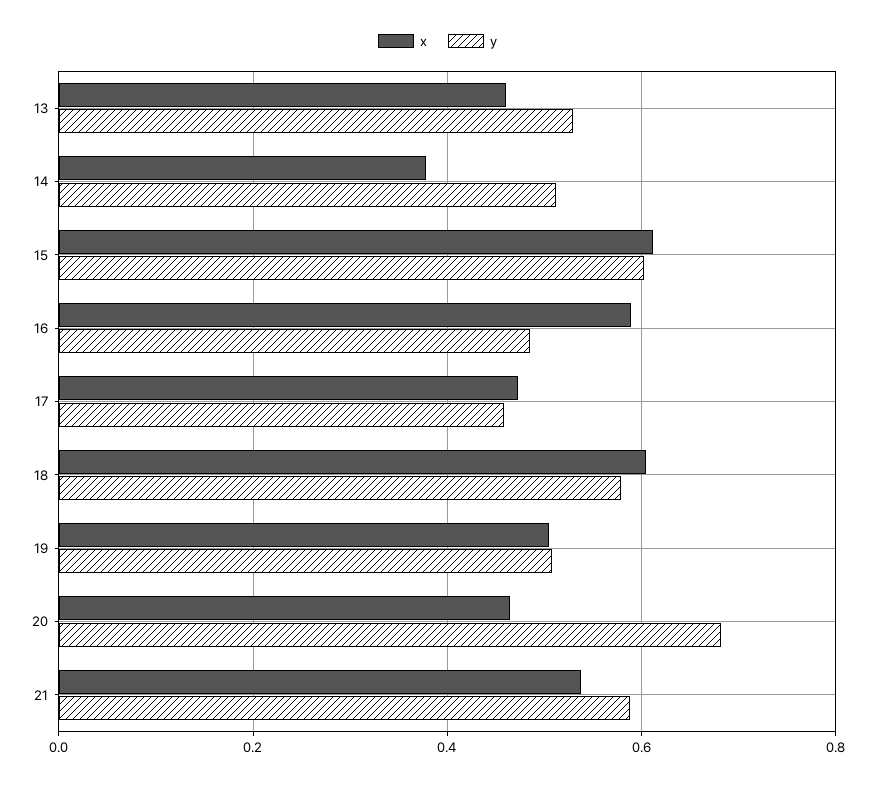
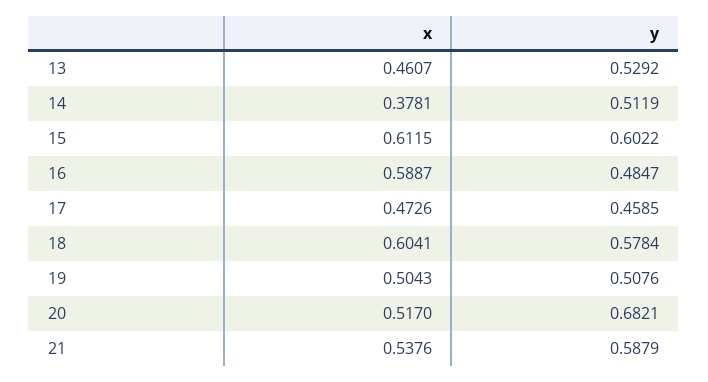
  {
    "x": {
      "13": 0.4607,
      "14": 0.3781,
      "15": 0.6115,
      "16": 0.5887,
      "17": 0.4726,
      "18": 0.6041,
      "19": 0.5043,
-     "20": 0.46,
+     "20": 0.517,
      "21": 0.5376
    },
    "y": {
      "13": 0.5292,
      "14": 0.5119,
      "15": 0.6022,
      "16": 0.4847,
      "17": 0.4585,
      "18": 0.5784,
      "19": 0.5076,
      "20": 0.6821,
      "21": 0.5879
    }
  }

